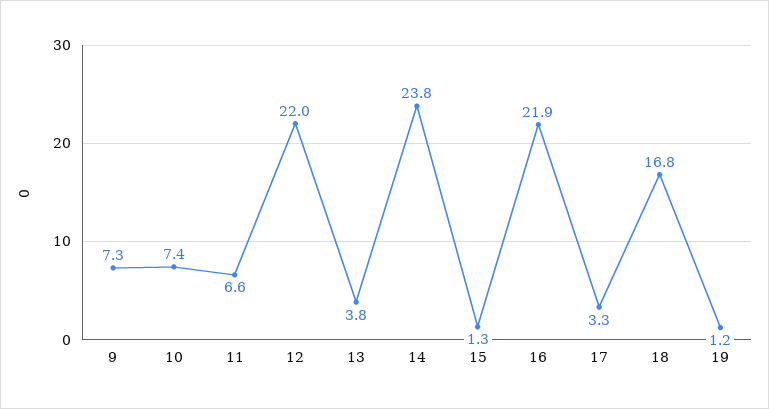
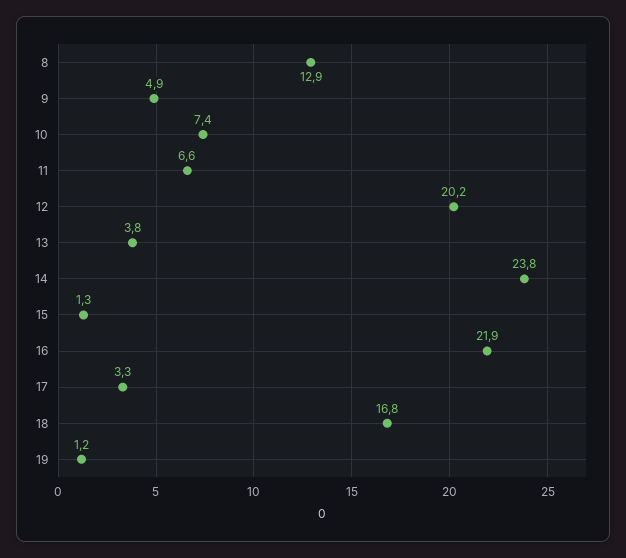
  {
-   "9": 7.3,
+   "9": 4.9,
    "10": 7.4,
    "11": 6.6,
-   "12": 22,
+   "12": 20.2,
    "13": 3.8,
    "14": 23.8,
    "15": 1.3,
    "16": 21.9,
    "17": 3.3,
    "18": 16.8,
-   "19": 1.2
+   "19": 1.2,
+   "8": 12.9
  }

